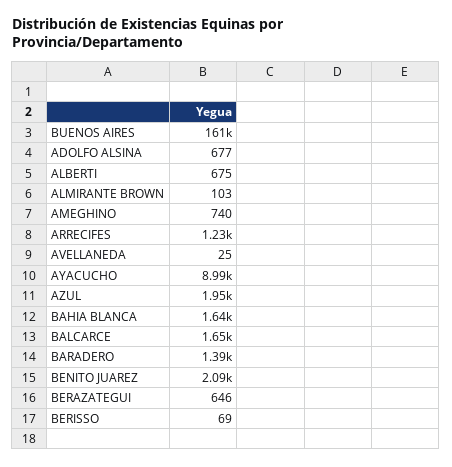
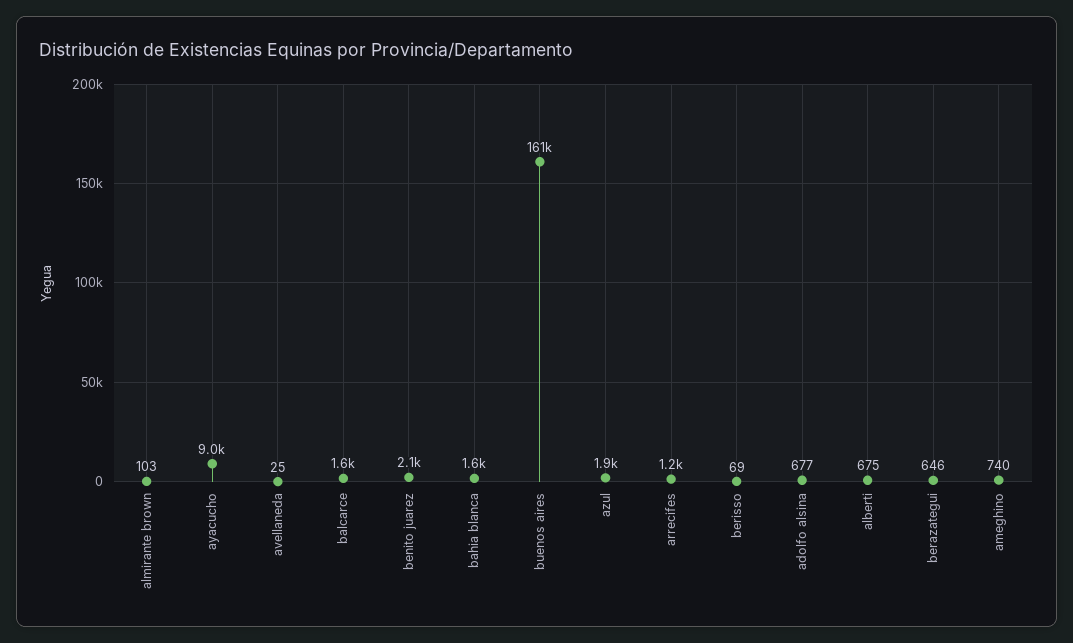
  {
    "BUENOS AIRES": 161000,
    "ADOLFO ALSINA": 677,
    "ALBERTI": 675,
    "ALMIRANTE BROWN": 103,
    "AMEGHINO": 740,
    "ARRECIFES": 1230,
    "AVELLANEDA": 25,
    "AYACUCHO": 8990,
    "AZUL": 1950,
    "BAHIA BLANCA": 1640,
    "BALCARCE": 1650,
-   "BARADERO": 1390,
    "BENITO JUAREZ": 2090,
    "BERAZATEGUI": 646,
    "BERISSO": 69
  }

